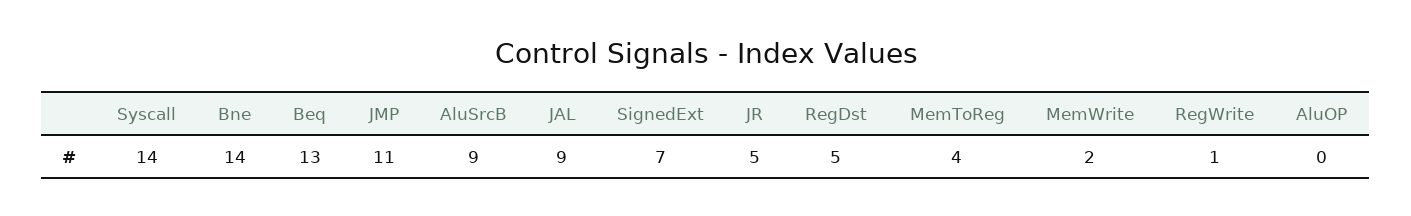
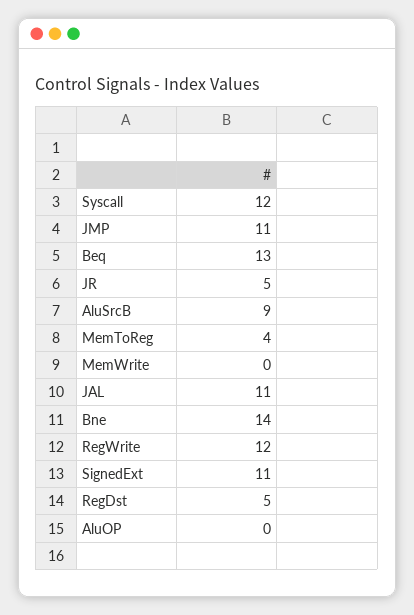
  {
-   "Syscall": 14,
+   "Syscall": 12,
    "Bne": 14,
    "Beq": 13,
    "JMP": 11,
    "AluSrcB": 9,
-   "JAL": 9,
+   "JAL": 11,
-   "SignedExt": 7,
+   "SignedExt": 11,
    "JR": 5,
    "RegDst": 5,
    "MemToReg": 4,
-   "MemWrite": 2,
+   "MemWrite": 0,
-   "RegWrite": 1,
+   "RegWrite": 12,
    "AluOP": 0
  }

